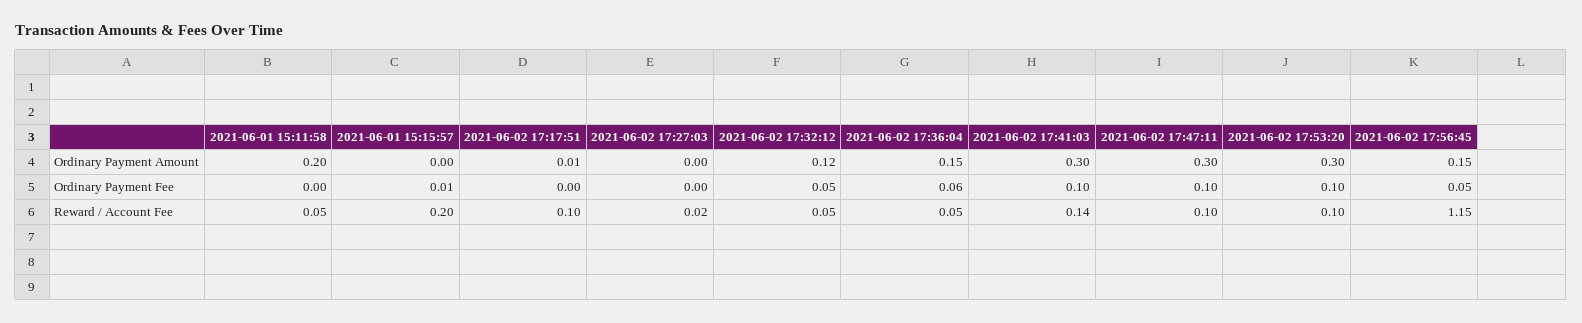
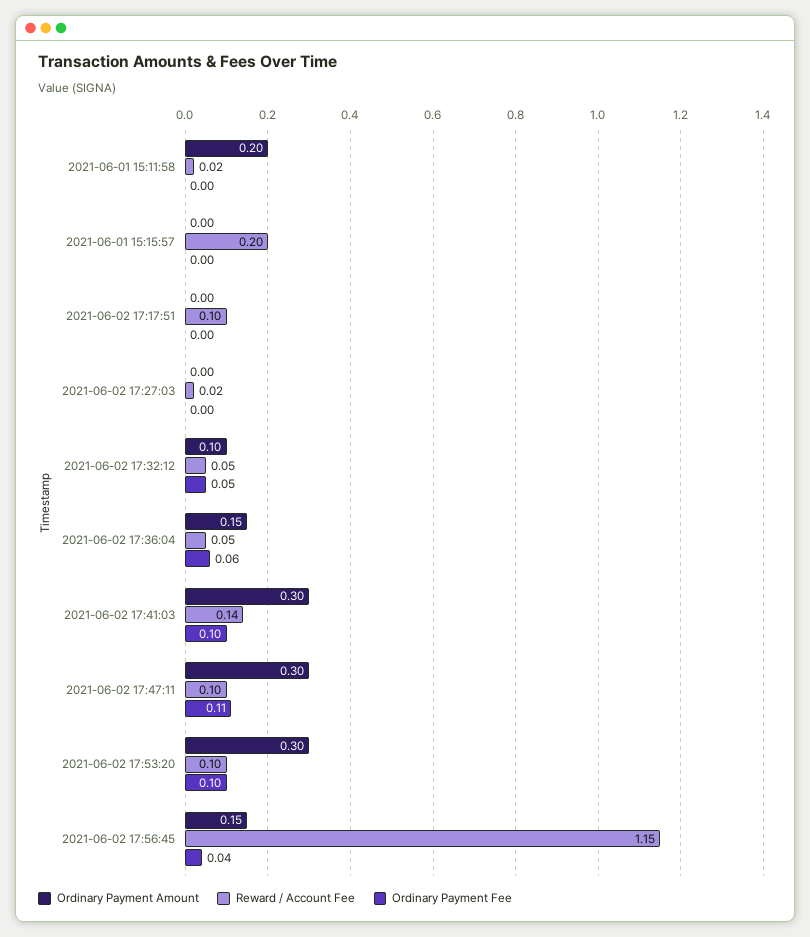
  {
    "Ordinary Payment Amount": {
      "2021-06-01 15:11:58": 0.2,
      "2021-06-01 15:15:57": 0,
-     "2021-06-02 17:17:51": 0.01,
+     "2021-06-02 17:17:51": 0,
      "2021-06-02 17:27:03": 0,
-     "2021-06-02 17:32:12": 0.12,
+     "2021-06-02 17:32:12": 0.1,
      "2021-06-02 17:36:04": 0.15,
      "2021-06-02 17:41:03": 0.3,
      "2021-06-02 17:47:11": 0.3,
      "2021-06-02 17:53:20": 0.3,
      "2021-06-02 17:56:45": 0.15
    },
    "Ordinary Payment Fee": {
      "2021-06-01 15:11:58": 0,
-     "2021-06-01 15:15:57": 0.01,
+     "2021-06-01 15:15:57": 0,
      "2021-06-02 17:17:51": 0,
      "2021-06-02 17:27:03": 0,
      "2021-06-02 17:32:12": 0.05,
      "2021-06-02 17:36:04": 0.06,
      "2021-06-02 17:41:03": 0.1,
-     "2021-06-02 17:47:11": 0.1,
+     "2021-06-02 17:47:11": 0.11,
      "2021-06-02 17:53:20": 0.1,
-     "2021-06-02 17:56:45": 0.05
+     "2021-06-02 17:56:45": 0.04
    },
    "Reward / Account Fee": {
-     "2021-06-01 15:11:58": 0.05,
+     "2021-06-01 15:11:58": 0.02,
      "2021-06-01 15:15:57": 0.2,
      "2021-06-02 17:17:51": 0.1,
      "2021-06-02 17:27:03": 0.02,
      "2021-06-02 17:32:12": 0.05,
      "2021-06-02 17:36:04": 0.05,
      "2021-06-02 17:41:03": 0.14,
      "2021-06-02 17:47:11": 0.1,
      "2021-06-02 17:53:20": 0.1,
      "2021-06-02 17:56:45": 1.15
    }
  }

